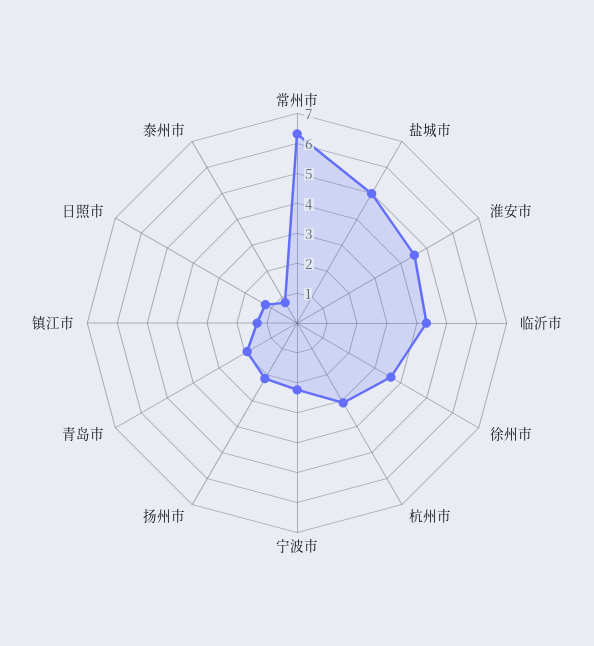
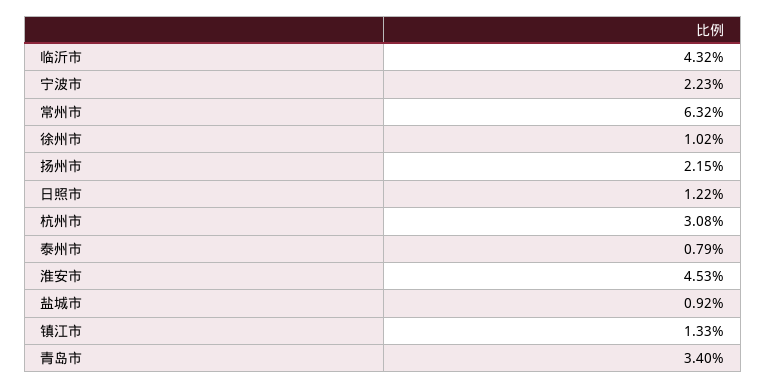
  {
    "常州市": 6.32,
-   "盐城市": 5,
+   "盐城市": 0.92,
    "淮安市": 4.53,
    "临沂市": 4.32,
-   "徐州市": 3.5,
+   "徐州市": 1.02,
    "杭州市": 3.08,
    "宁波市": 2.23,
    "扬州市": 2.15,
-   "青岛市": 2,
+   "青岛市": 3.4,
    "镇江市": 1.33,
    "日照市": 1.22,
    "泰州市": 0.79
  }

